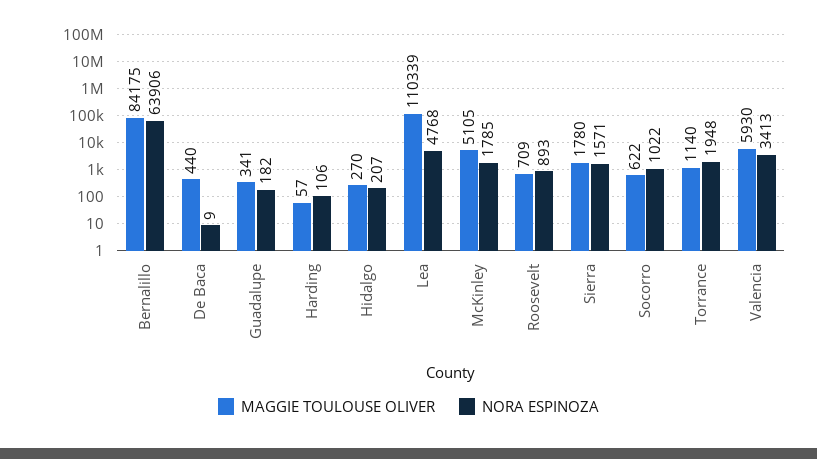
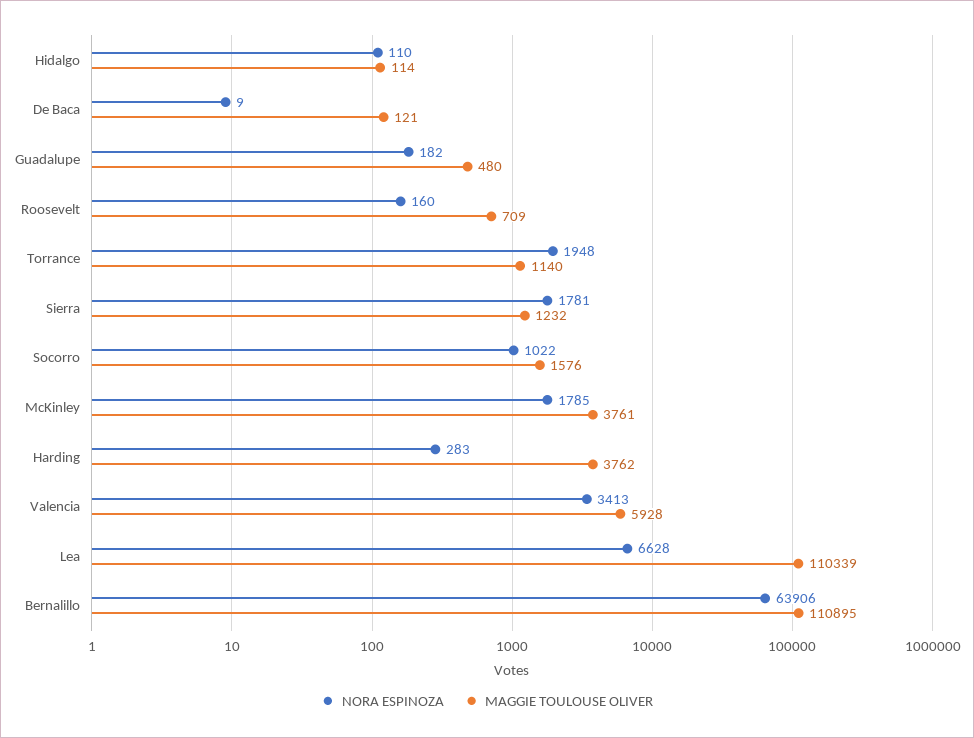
  {
    "MAGGIE TOULOUSE OLIVER": {
-     "Bernalillo": 84175,
+     "Bernalillo": 110895,
-     "De Baca": 440,
+     "De Baca": 121,
-     "Guadalupe": 341,
+     "Guadalupe": 480,
-     "Harding": 57,
+     "Harding": 3762,
-     "Hidalgo": 270,
+     "Hidalgo": 114,
      "Lea": 110339,
-     "McKinley": 5105,
+     "McKinley": 3761,
      "Roosevelt": 709,
-     "Sierra": 1780,
+     "Sierra": 1232,
-     "Socorro": 622,
+     "Socorro": 1576,
      "Torrance": 1140,
-     "Valencia": 5930
+     "Valencia": 5928
    },
    "NORA ESPINOZA": {
      "Bernalillo": 63906,
      "De Baca": 9,
      "Guadalupe": 182,
-     "Harding": 106,
+     "Harding": 283,
-     "Hidalgo": 207,
+     "Hidalgo": 110,
-     "Lea": 4768,
+     "Lea": 6628,
      "McKinley": 1785,
-     "Roosevelt": 893,
+     "Roosevelt": 160,
-     "Sierra": 1571,
+     "Sierra": 1781,
      "Socorro": 1022,
      "Torrance": 1948,
      "Valencia": 3413
    }
  }

